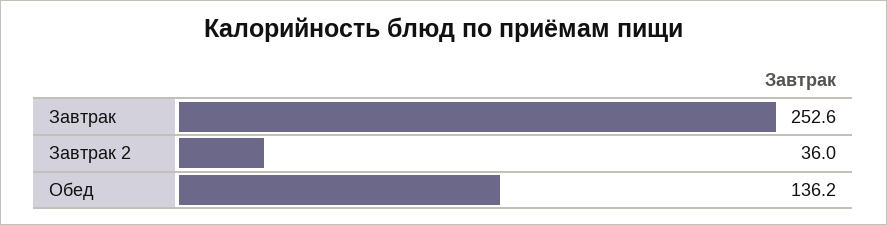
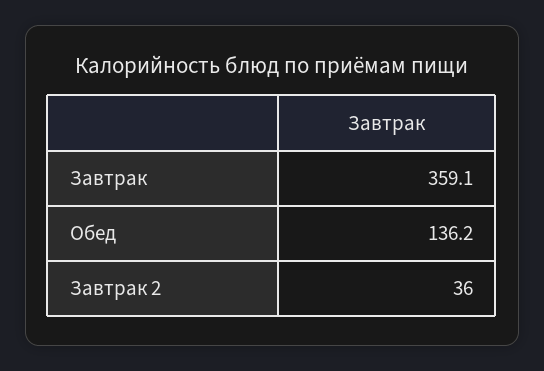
  {
-   "Завтрак": 252.6,
+   "Завтрак": 359.1,
    "Завтрак 2": 36,
    "Обед": 136.2
  }

